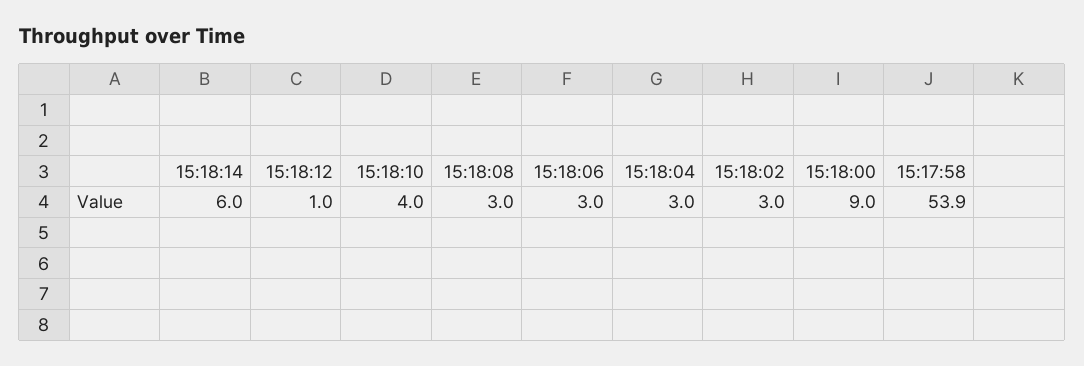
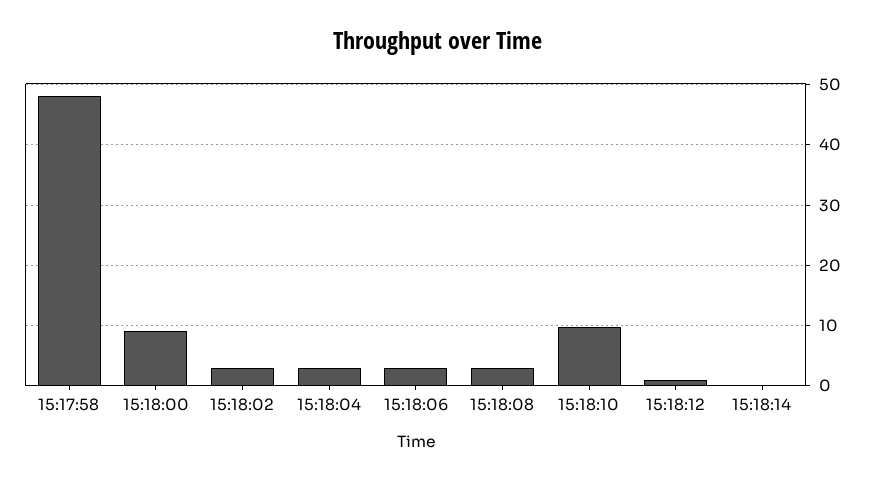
  {
-   "15:18:14": 6,
+   "15:18:14": 0,
    "15:18:12": 1,
-   "15:18:10": 4,
+   "15:18:10": 10,
    "15:18:08": 3,
    "15:18:06": 3,
    "15:18:04": 3,
    "15:18:02": 3,
    "15:18:00": 9,
-   "15:17:58": 53.9
+   "15:17:58": 48
  }

